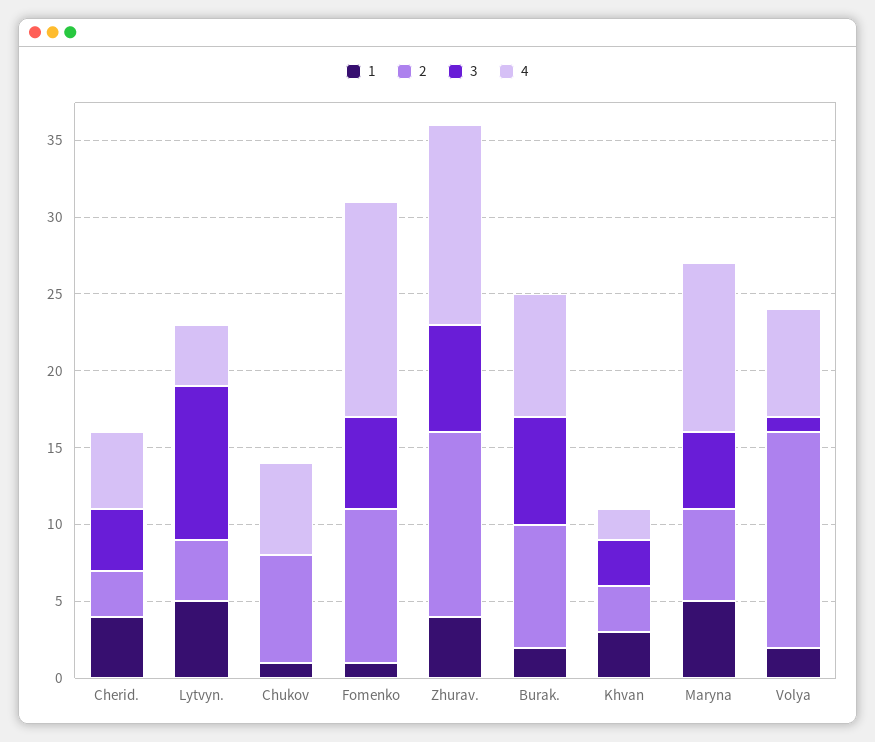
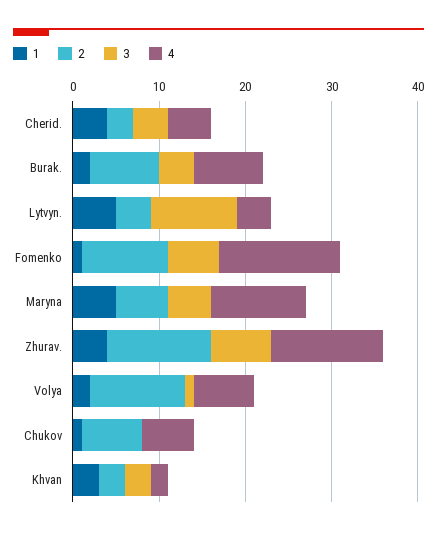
  {
    "1": {
      "Cherid.": 4,
      "Lytvyn.": 5,
      "Chukov": 1,
      "Fomenko": 1,
      "Zhurav.": 4,
      "Burak.": 2,
      "Khvan": 3,
      "Maryna": 5,
      "Volya": 2
    },
    "2": {
      "Cherid.": 3,
      "Lytvyn.": 4,
      "Chukov": 7,
      "Fomenko": 10,
      "Zhurav.": 12,
      "Burak.": 8,
      "Khvan": 3,
      "Maryna": 6,
-     "Volya": 14
+     "Volya": 11
    },
    "3": {
      "Cherid.": 4,
      "Lytvyn.": 10,
      "Chukov": 0,
      "Fomenko": 6,
      "Zhurav.": 7,
-     "Burak.": 7,
+     "Burak.": 4,
      "Khvan": 3,
      "Maryna": 5,
      "Volya": 1
    },
    "4": {
      "Cherid.": 5,
      "Lytvyn.": 4,
      "Chukov": 6,
      "Fomenko": 14,
      "Zhurav.": 13,
      "Burak.": 8,
      "Khvan": 2,
      "Maryna": 11,
      "Volya": 7
    }
  }

